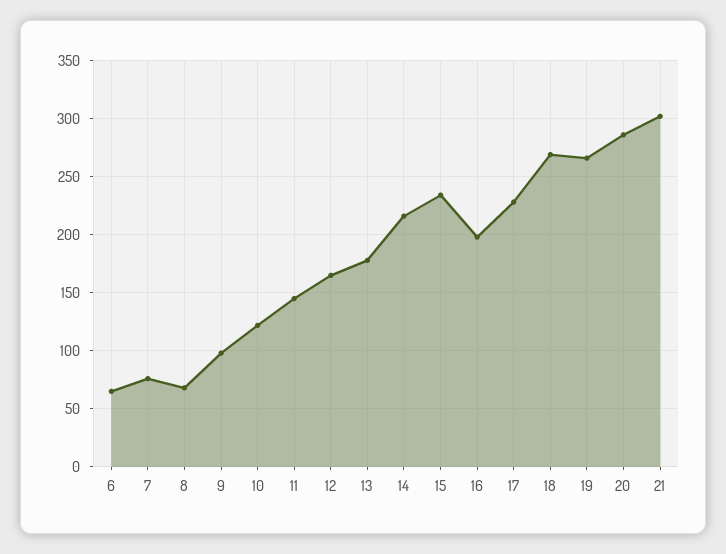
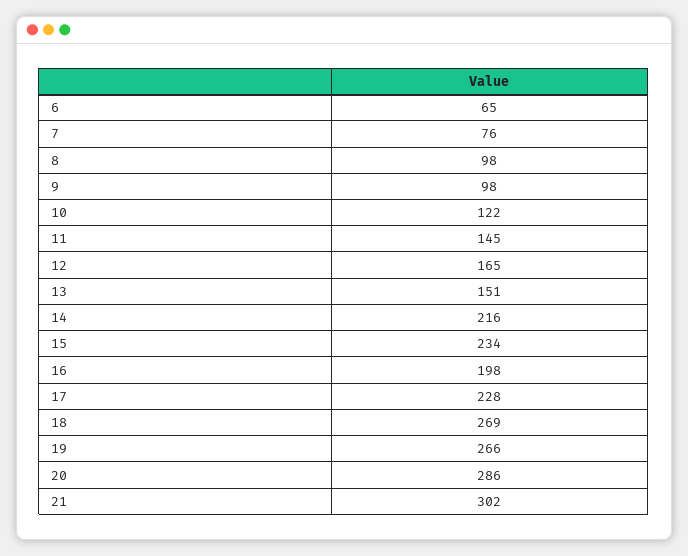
  {
    "6": 65,
    "7": 76,
-   "8": 70,
+   "8": 98,
    "9": 98,
    "10": 122,
    "11": 145,
    "12": 165,
-   "13": 180,
+   "13": 151,
    "14": 216,
    "15": 234,
    "16": 198,
    "17": 228,
    "18": 269,
    "19": 266,
    "20": 286,
    "21": 302
  }

